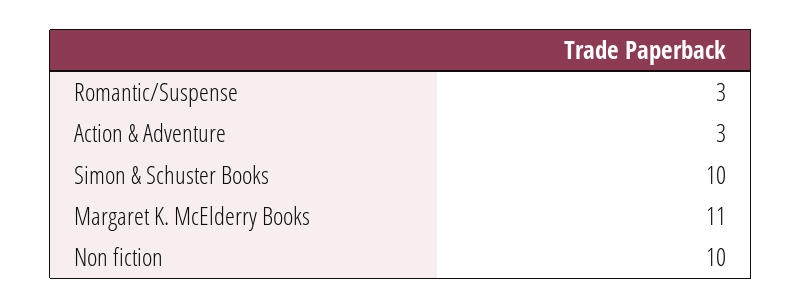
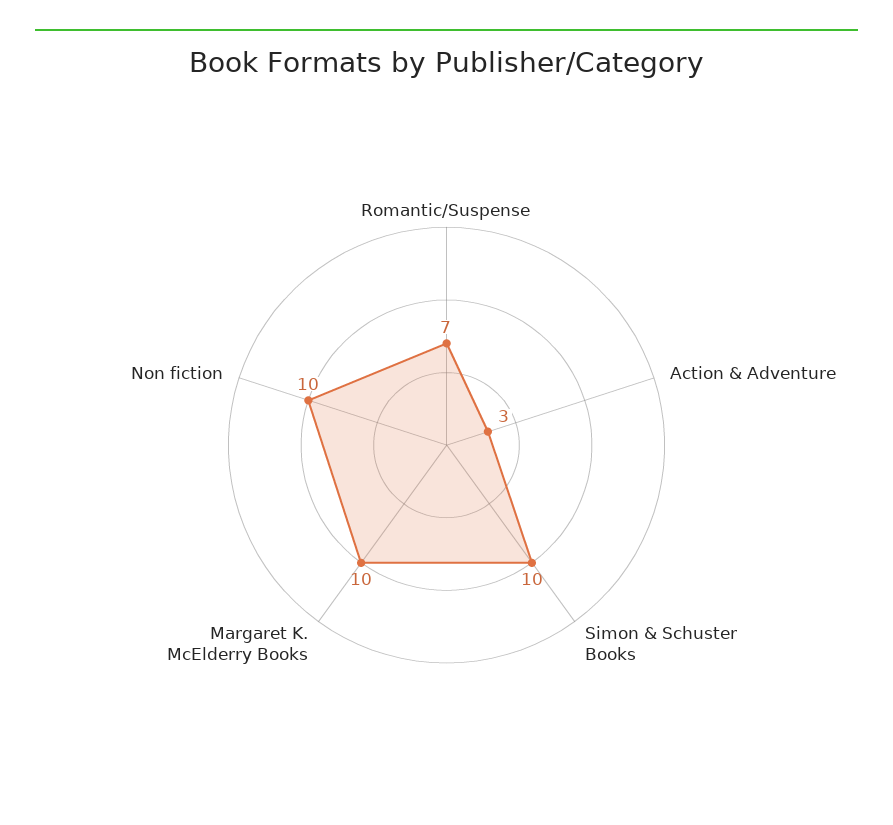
  {
-   "Romantic/Suspense": 3,
+   "Romantic/Suspense": 7,
    "Action & Adventure": 3,
    "Simon & Schuster Books": 10,
-   "Margaret K. McElderry Books": 11,
+   "Margaret K. McElderry Books": 10,
    "Non fiction": 10
  }

